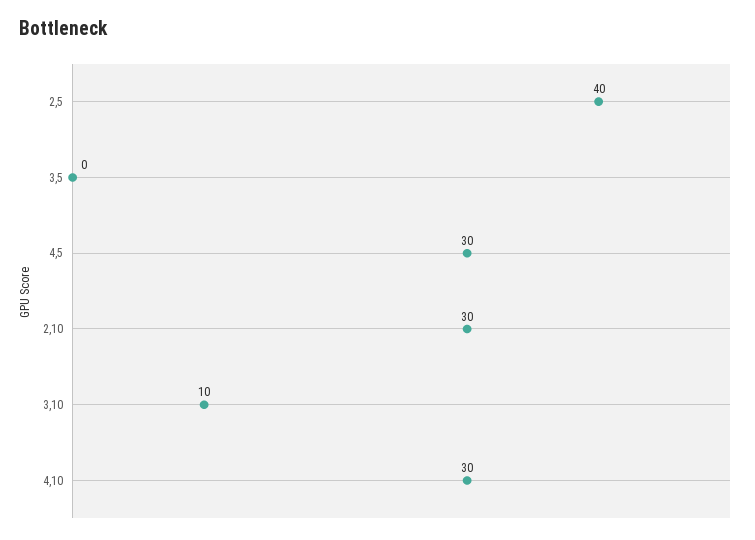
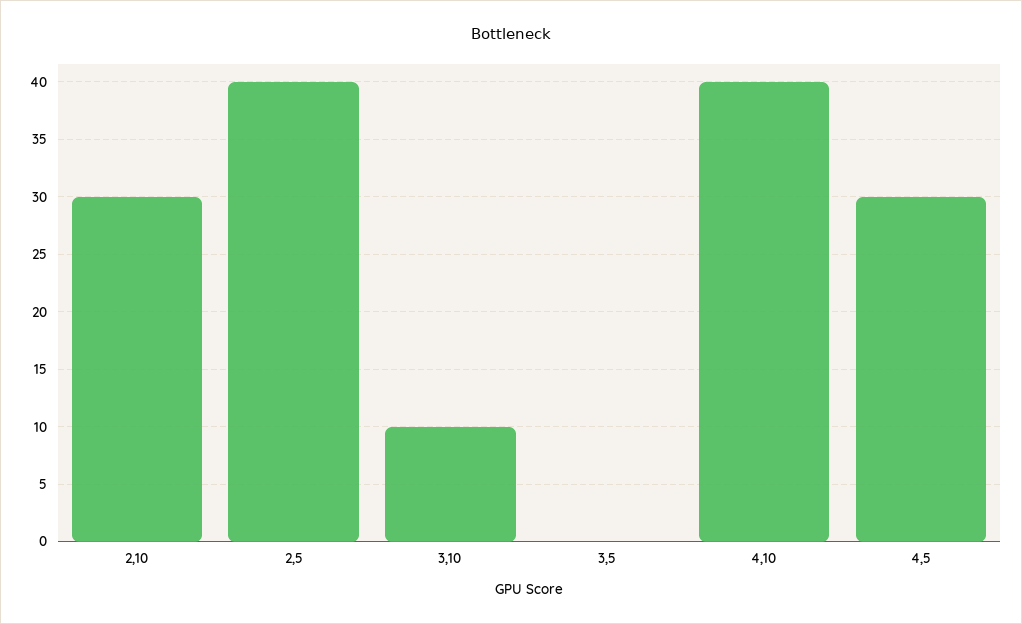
  {
    "2,5": 40,
    "3,5": 0,
    "4,5": 30,
    "2,10": 30,
    "3,10": 10,
-   "4,10": 30
+   "4,10": 40
  }

